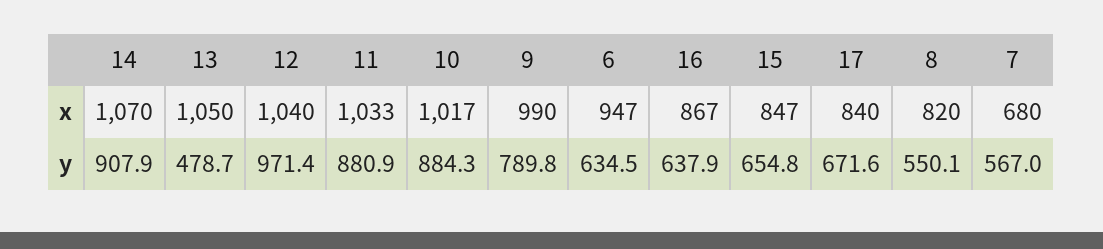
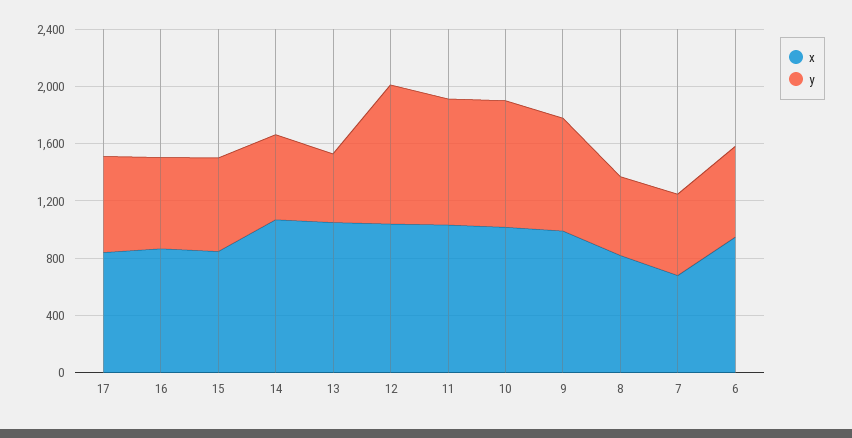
  {
    "x": {
      "14": 1070,
      "13": 1050,
      "12": 1040,
      "11": 1033,
      "10": 1017,
      "9": 990,
      "6": 947,
      "16": 867,
      "15": 847,
      "17": 840,
      "8": 820,
      "7": 680
    },
    "y": {
-     "14": 907.9,
+     "14": 600,
      "13": 478.7,
      "12": 971.4,
      "11": 880.9,
      "10": 884.3,
      "9": 789.8,
      "6": 634.5,
      "16": 637.9,
      "15": 654.8,
      "17": 671.6,
      "8": 550.1,
      "7": 567
    }
  }

